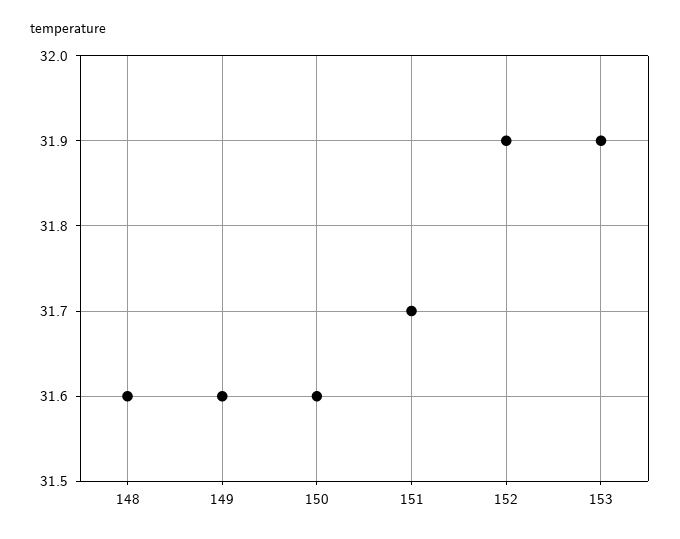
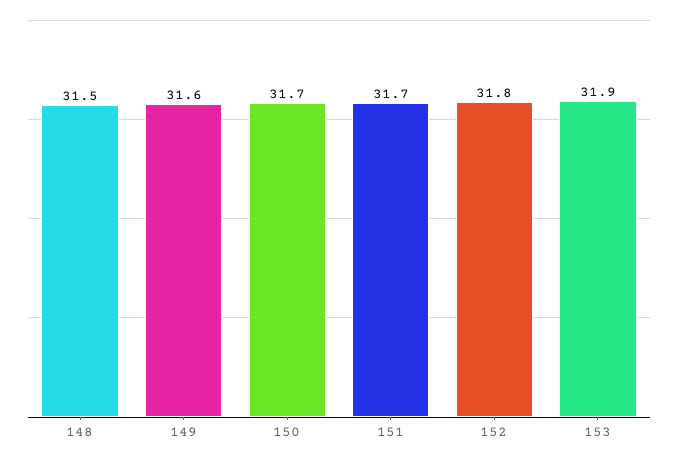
  {
-   "148": 31.6,
+   "148": 31.5,
    "149": 31.6,
-   "150": 31.6,
+   "150": 31.7,
    "151": 31.7,
-   "152": 31.9,
+   "152": 31.8,
    "153": 31.9
  }

